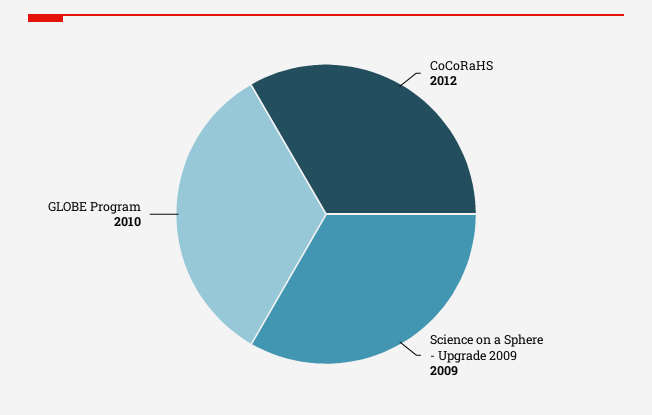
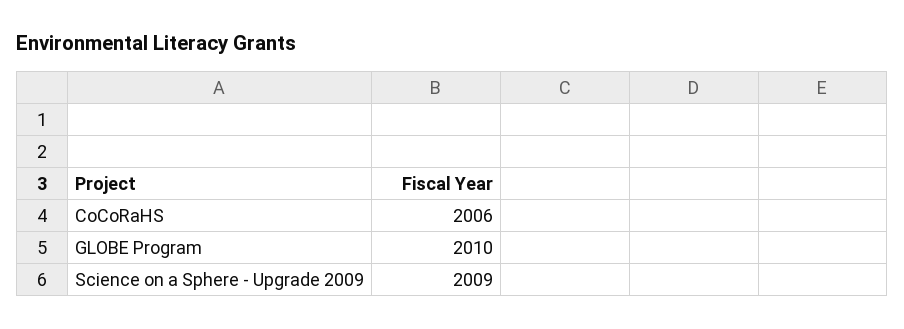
  {
-   "CoCoRaHS": 2012,
+   "CoCoRaHS": 2006,
    "Science on a Sphere - Upgrade 2009": 2009,
    "GLOBE Program": 2010
  }

